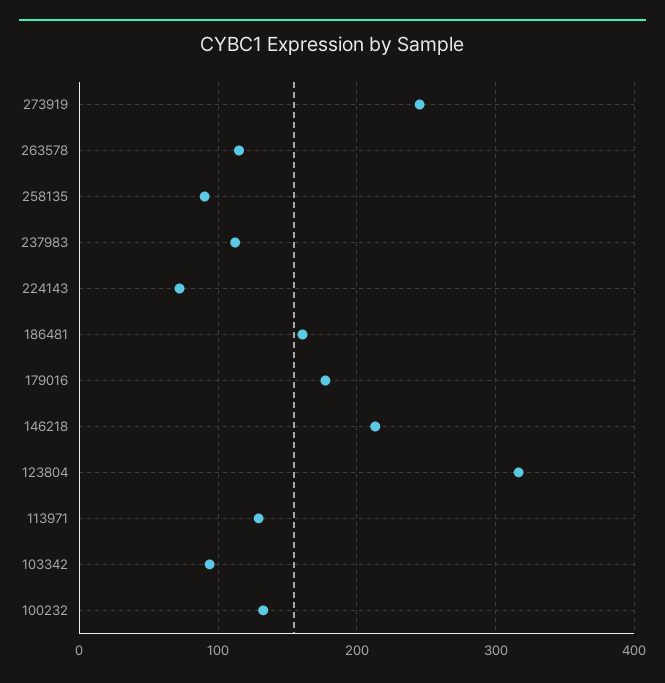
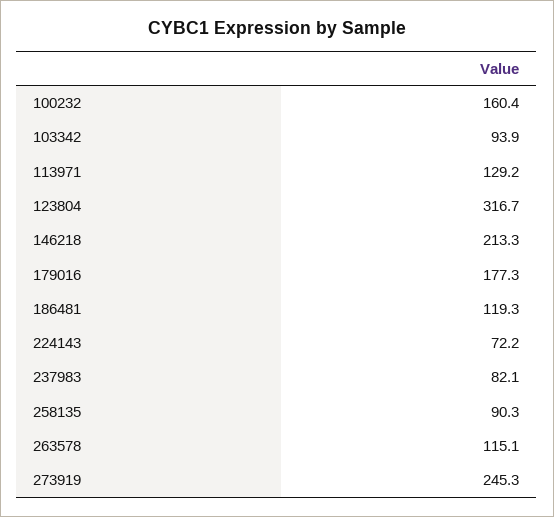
  {
    "273919": 245.3,
    "263578": 115.1,
    "258135": 90.3,
-   "237983": 110,
+   "237983": 82.1,
    "224143": 72.2,
-   "186481": 160,
+   "186481": 119.3,
    "179016": 177.3,
    "146218": 213.3,
    "123804": 316.7,
    "113971": 129.2,
    "103342": 93.9,
-   "100232": 130
+   "100232": 160.4
  }

